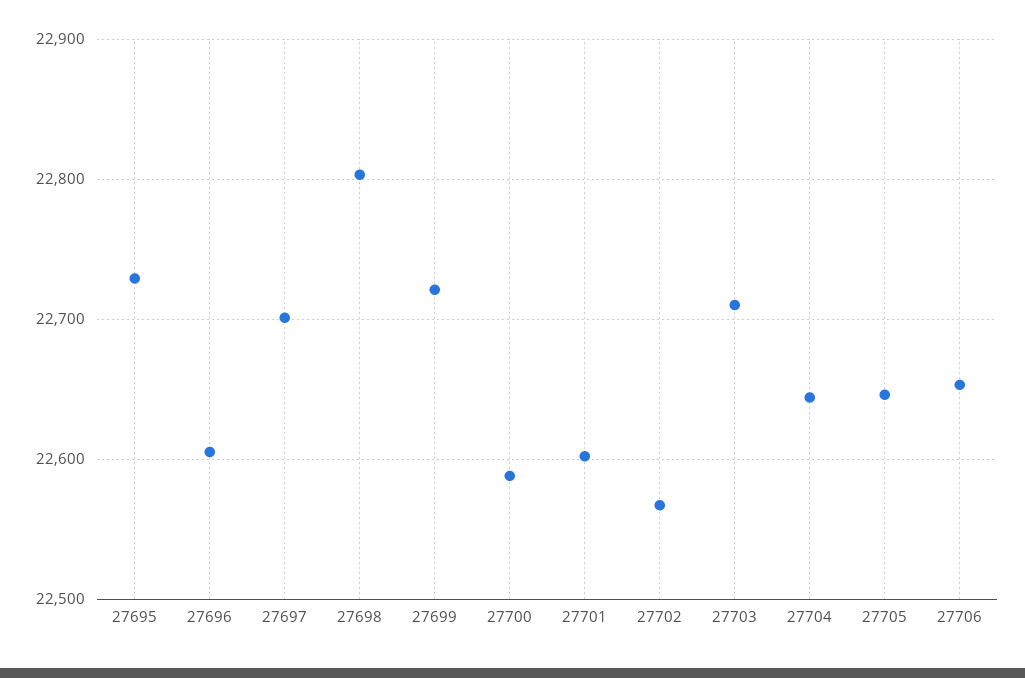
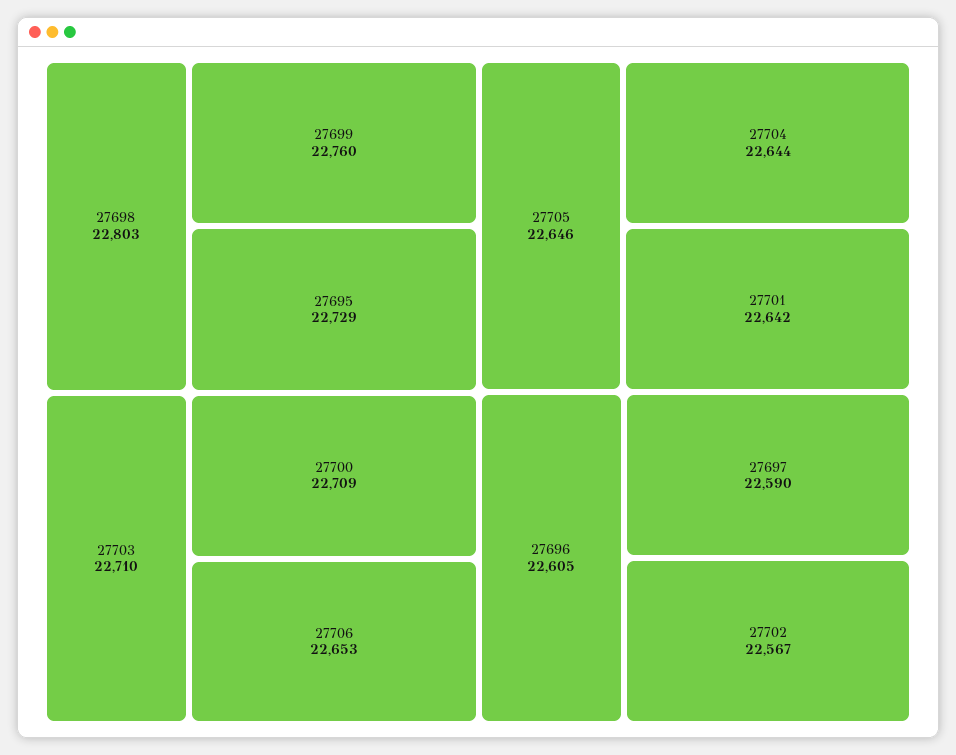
  {
    "27695": 22729,
    "27696": 22605,
-   "27697": 22700,
+   "27697": 22590,
    "27698": 22803,
-   "27699": 22720,
+   "27699": 22760,
-   "27700": 22590,
+   "27700": 22709,
-   "27701": 22600,
+   "27701": 22642,
    "27702": 22567,
    "27703": 22710,
    "27704": 22644,
    "27705": 22646,
    "27706": 22653
  }

